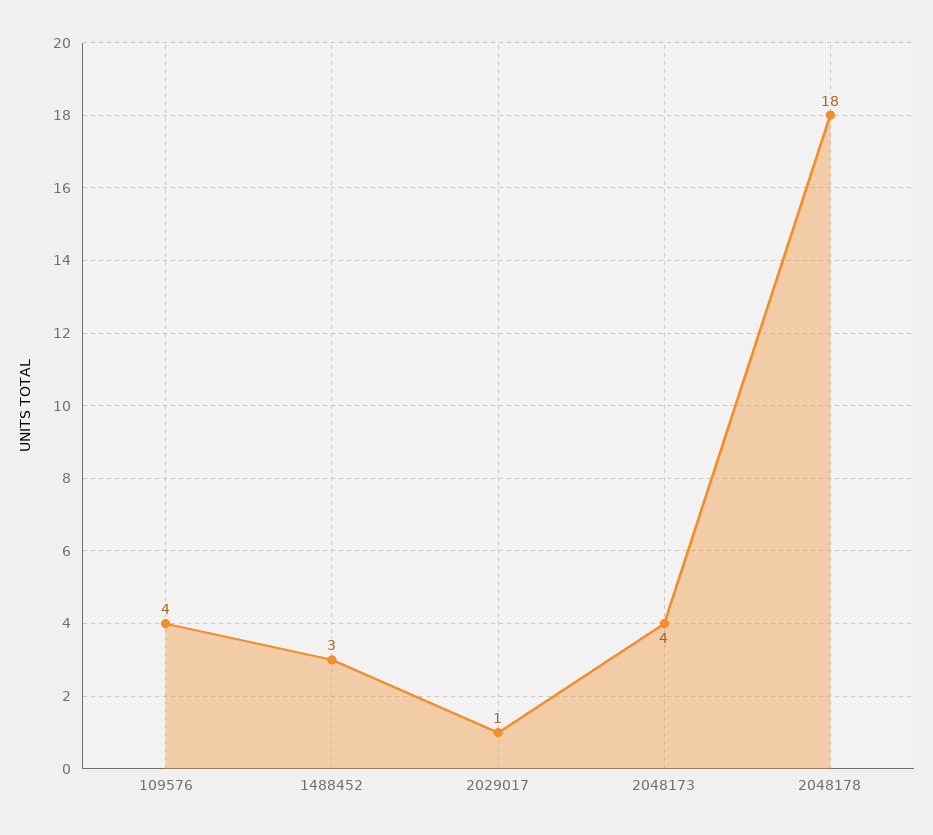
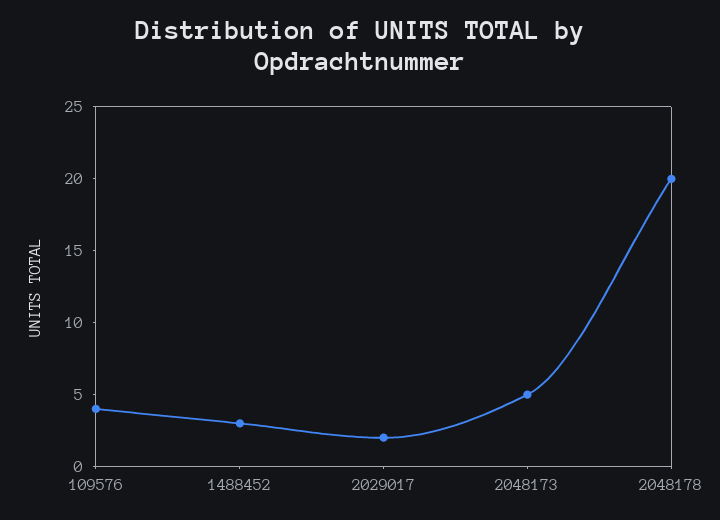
  {
    "109576": 4,
    "1488452": 3,
-   "2029017": 1,
+   "2029017": 2,
-   "2048173": 4,
+   "2048173": 5,
-   "2048178": 18
+   "2048178": 20
  }

